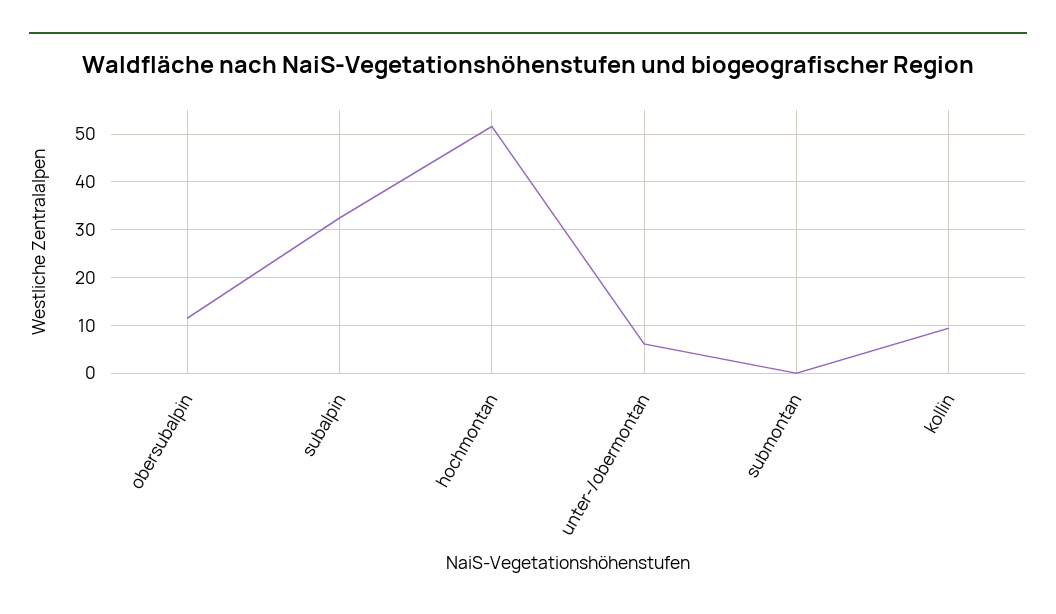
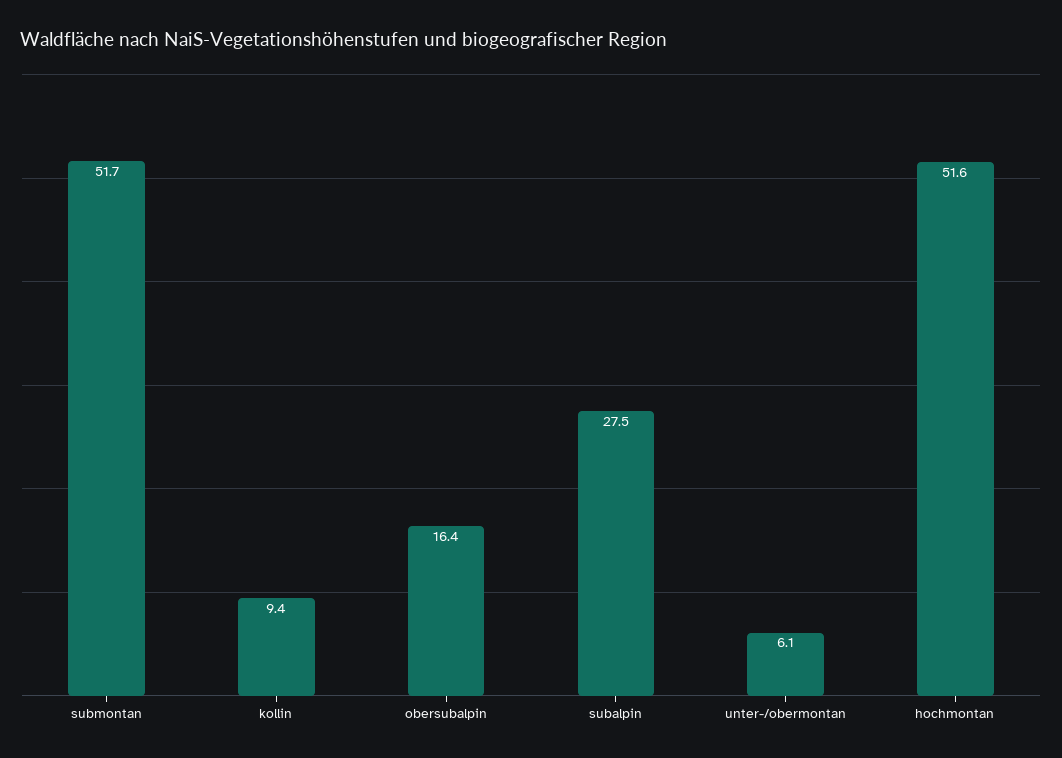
  {
-   "obersubalpin": 12,
+   "obersubalpin": 16.4,
-   "subalpin": 32,
+   "subalpin": 27.5,
    "hochmontan": 51.6,
    "unter-/obermontan": 6.1,
-   "submontan": 0,
+   "submontan": 51.7,
    "kollin": 9.4
  }

